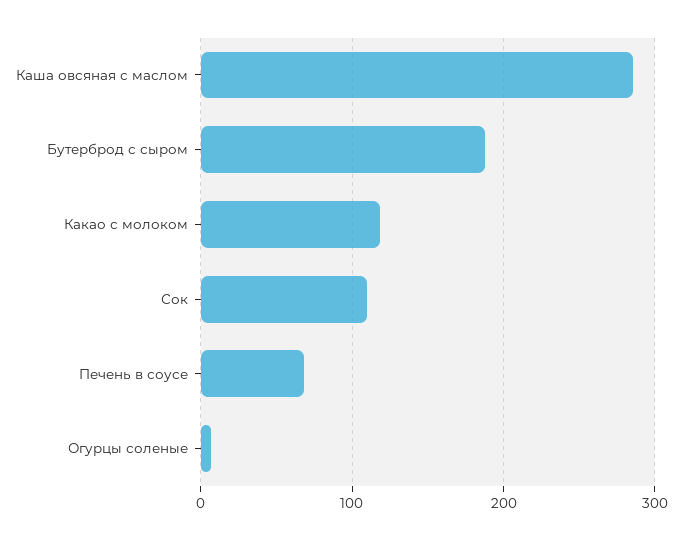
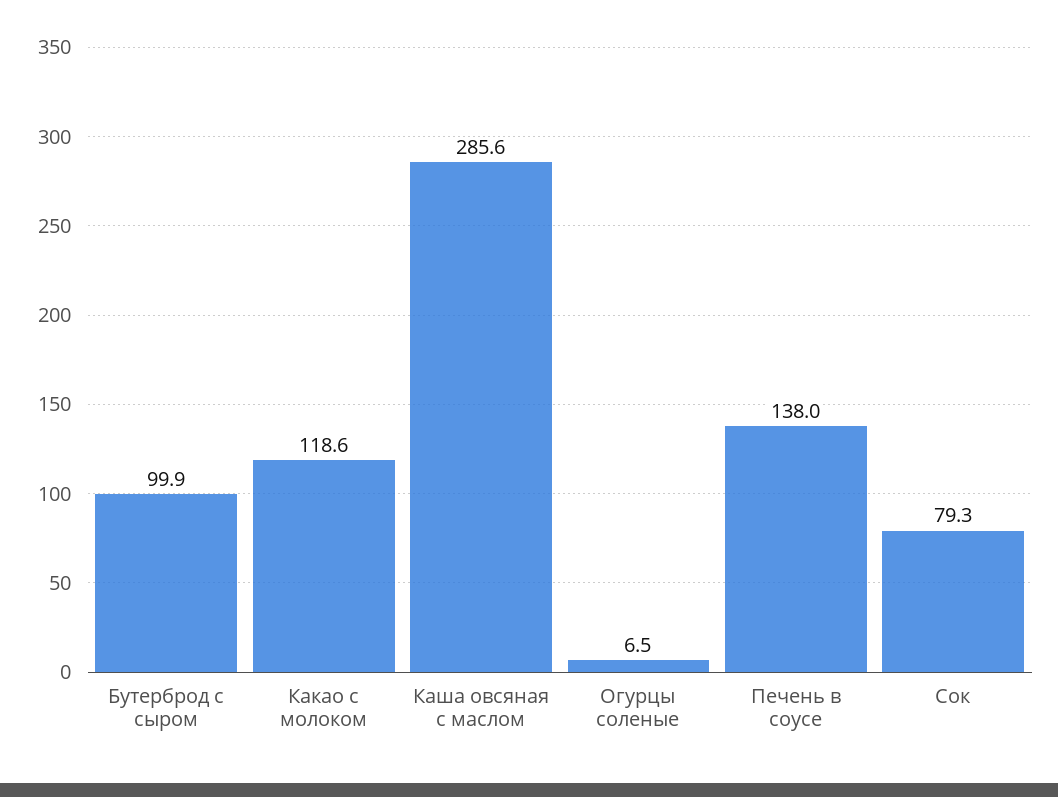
  {
    "Каша овсяная с маслом": 285.6,
-   "Бутерброд с сыром": 190,
+   "Бутерброд с сыром": 99.9,
    "Какао с молоком": 118.6,
-   "Сок": 110,
+   "Сок": 79.3,
-   "Печень в соусе": 70,
+   "Печень в соусе": 138,
    "Огурцы соленые": 6.5
  }

